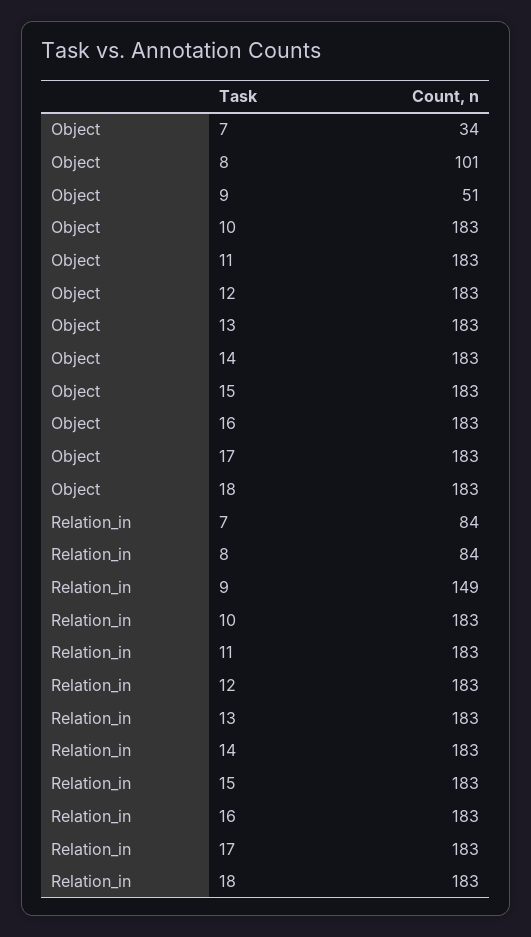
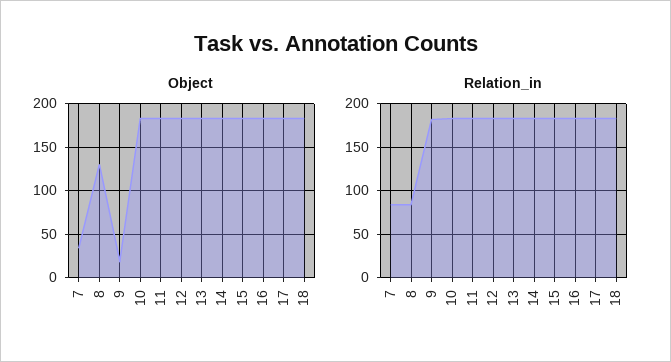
  {
    "Object": {
      "7": 34,
-     "8": 101,
+     "8": 130,
-     "9": 51,
+     "9": 20,
      "10": 183,
      "11": 183,
      "12": 183,
      "13": 183,
      "14": 183,
      "15": 183,
      "16": 183,
      "17": 183,
      "18": 183
    },
    "Relation_in": {
      "7": 84,
      "8": 84,
-     "9": 149,
+     "9": 180,
      "10": 183,
      "11": 183,
      "12": 183,
      "13": 183,
      "14": 183,
      "15": 183,
      "16": 183,
      "17": 183,
      "18": 183
    }
  }

